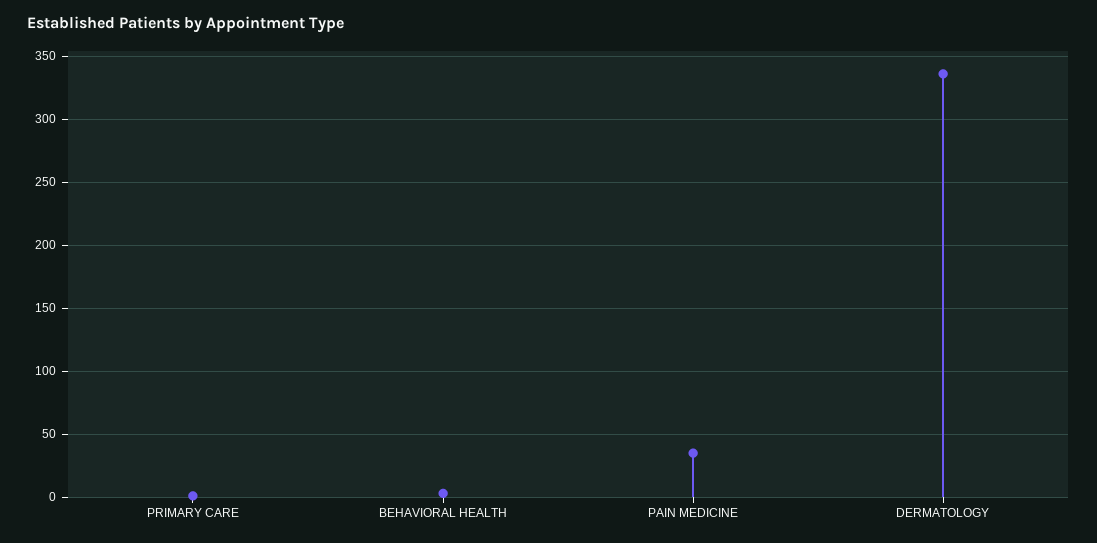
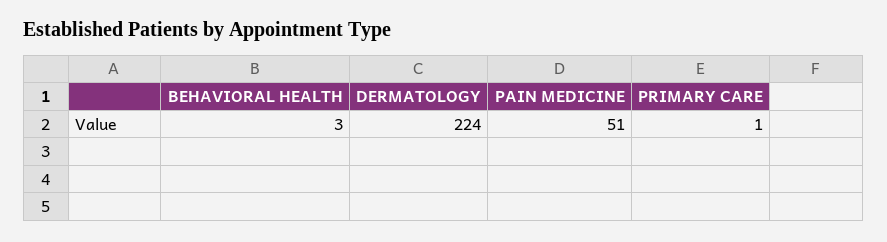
  {
    "PRIMARY CARE": 1,
    "BEHAVIORAL HEALTH": 3,
-   "PAIN MEDICINE": 35,
+   "PAIN MEDICINE": 51,
-   "DERMATOLOGY": 335
+   "DERMATOLOGY": 224
  }

